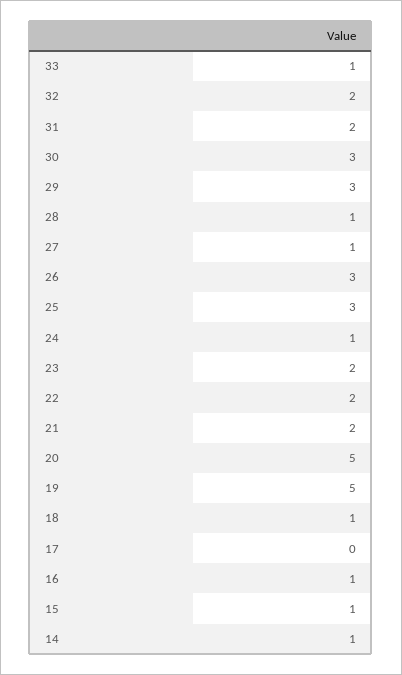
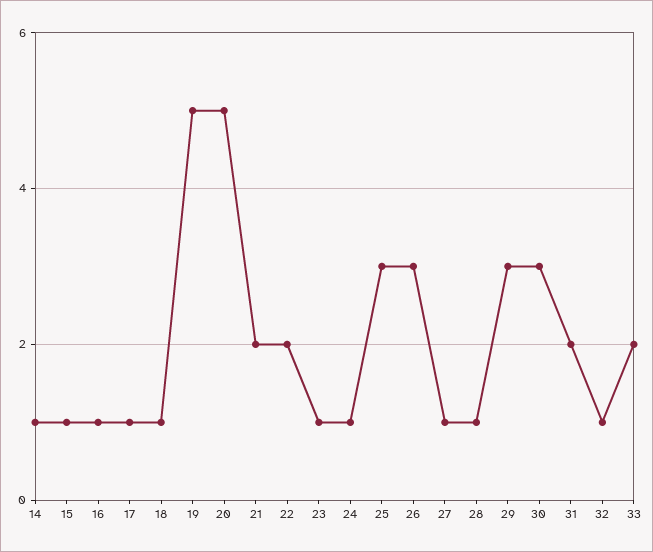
  {
-   "33": 1,
+   "33": 2,
-   "32": 2,
+   "32": 1,
    "31": 2,
    "30": 3,
    "29": 3,
    "28": 1,
    "27": 1,
    "26": 3,
    "25": 3,
    "24": 1,
-   "23": 2,
+   "23": 1,
    "22": 2,
    "21": 2,
    "20": 5,
    "19": 5,
    "18": 1,
-   "17": 0,
+   "17": 1,
    "16": 1,
    "15": 1,
    "14": 1
  }

